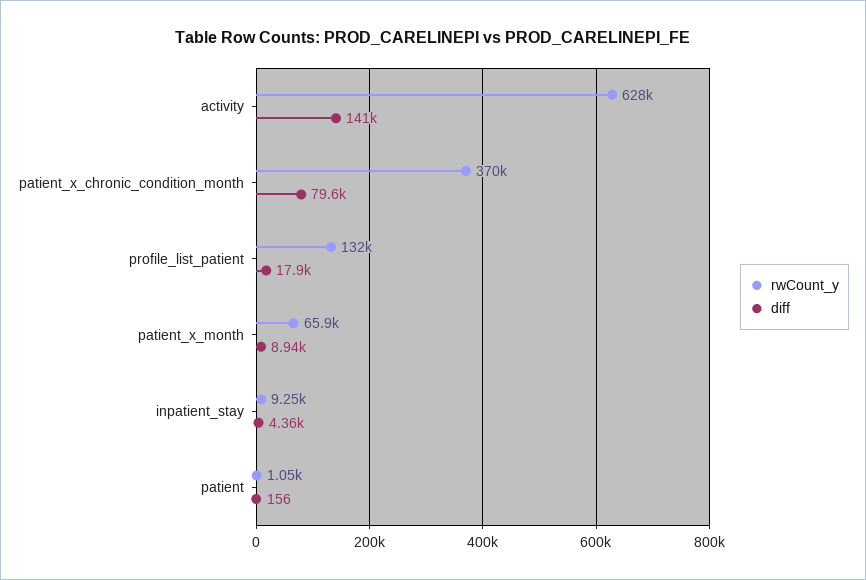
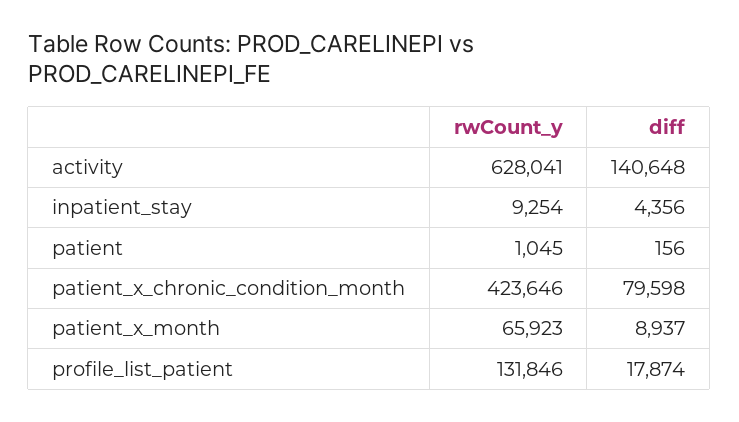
  {
    "rwCount_y": {
      "activity": 628041,
-     "patient_x_chronic_condition_month": 370000,
+     "patient_x_chronic_condition_month": 423646,
      "profile_list_patient": 131846,
      "patient_x_month": 65923,
      "inpatient_stay": 9254,
      "patient": 1045
    },
    "diff": {
      "activity": 140648,
      "patient_x_chronic_condition_month": 79598,
      "profile_list_patient": 17874,
      "patient_x_month": 8937,
      "inpatient_stay": 4356,
      "patient": 156
    }
  }

